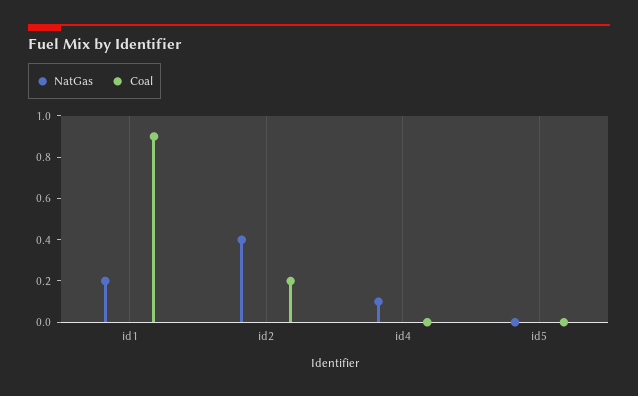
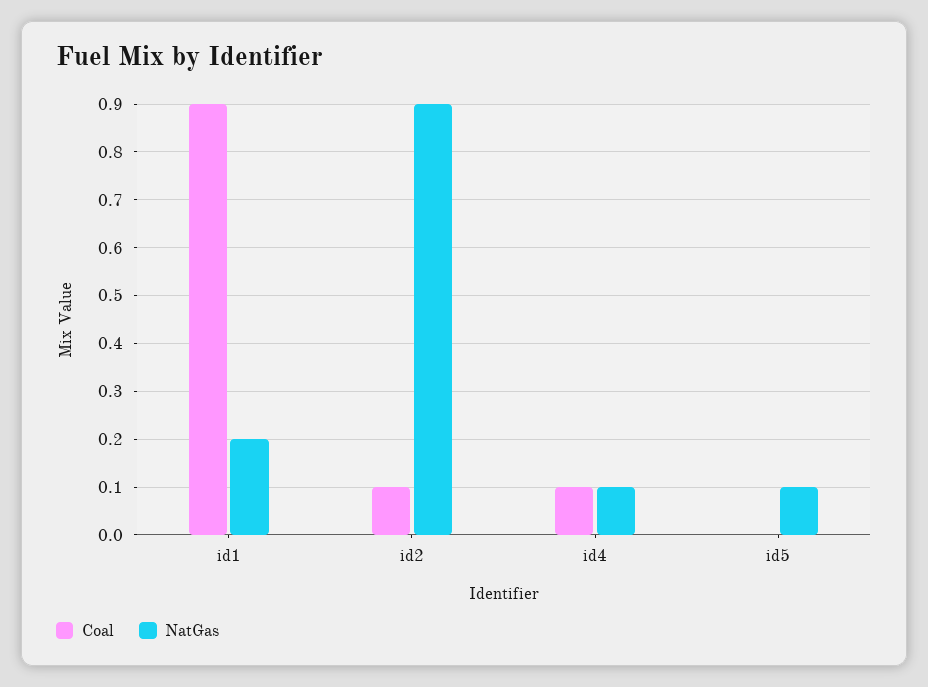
  {
    "NatGas": {
      "id1": 0.2,
-     "id2": 0.4,
+     "id2": 0.9,
      "id4": 0.1,
-     "id5": 0
+     "id5": 0.1
    },
    "Coal": {
      "id1": 0.9,
-     "id2": 0.2,
+     "id2": 0.1,
-     "id4": 0,
+     "id4": 0.1,
      "id5": 0
    }
  }

